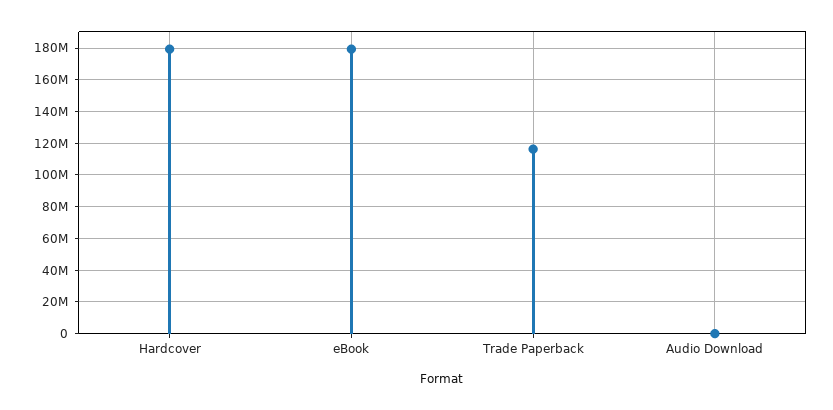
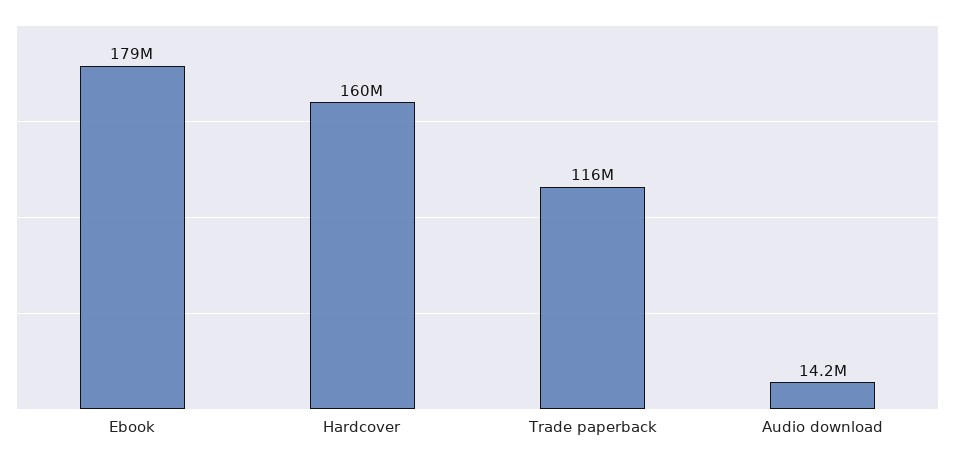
  {
-   "Hardcover": 180000000,
+   "Hardcover": 160000000,
    "eBook": 179000000,
    "Trade Paperback": 116000000,
-   "Audio Download": 0
+   "Audio Download": 14200000
  }

